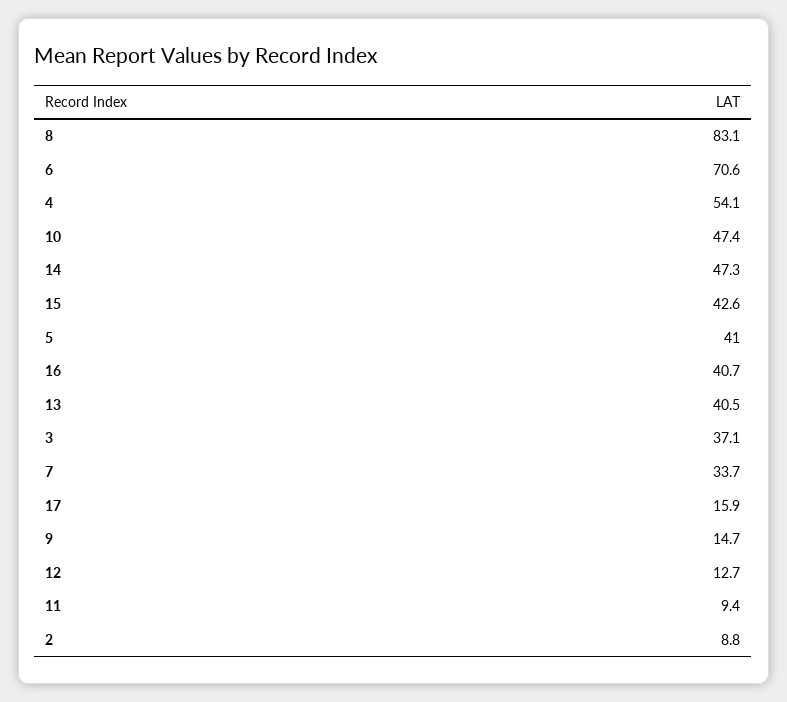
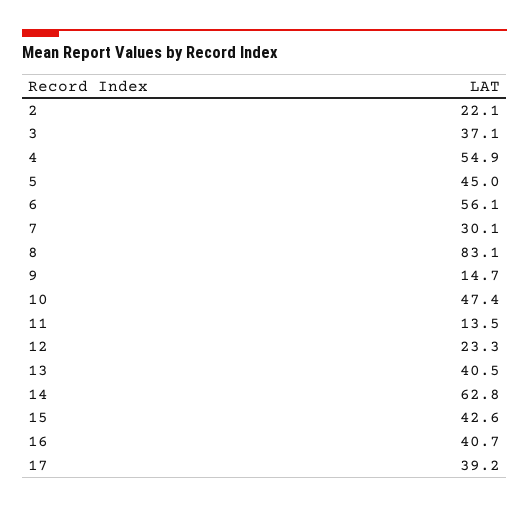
  {
    "8": 83.1,
-   "6": 70.6,
+   "6": 56.1,
-   "4": 54.1,
+   "4": 54.9,
    "10": 47.4,
-   "14": 47.3,
+   "14": 62.8,
    "15": 42.6,
-   "5": 41,
+   "5": 45,
    "16": 40.7,
    "13": 40.5,
    "3": 37.1,
-   "7": 33.7,
+   "7": 30.1,
-   "17": 15.9,
+   "17": 39.2,
    "9": 14.7,
-   "12": 12.7,
+   "12": 23.3,
-   "11": 9.4,
+   "11": 13.5,
-   "2": 8.8
+   "2": 22.1
  }

